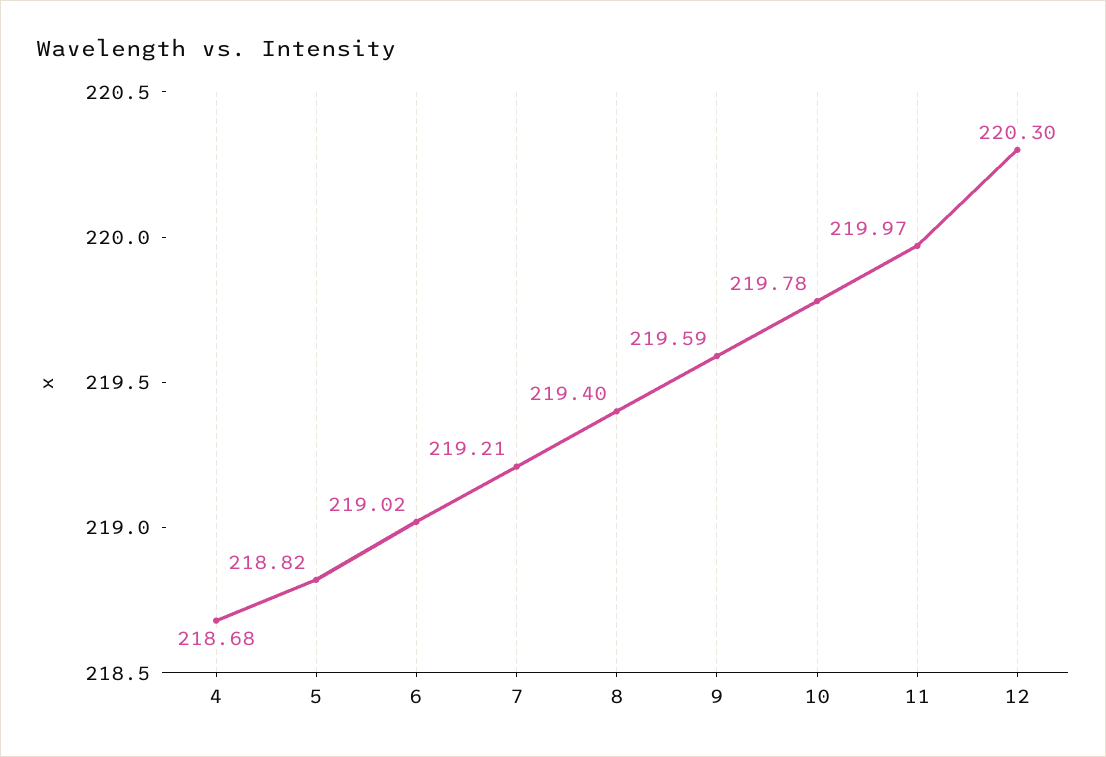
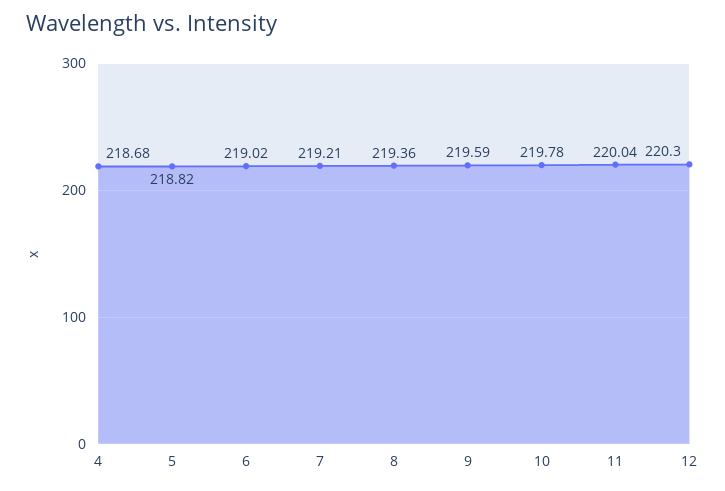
  {
    "4": 218.68,
    "5": 218.82,
    "6": 219.02,
    "7": 219.21,
-   "8": 219.4,
+   "8": 219.36,
    "9": 219.59,
    "10": 219.78,
-   "11": 219.97,
+   "11": 220.04,
    "12": 220.3
  }

